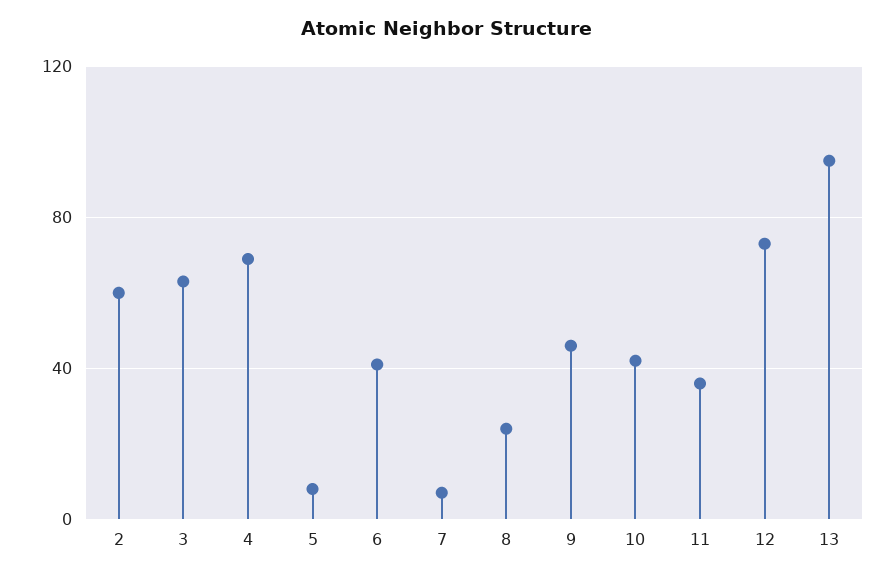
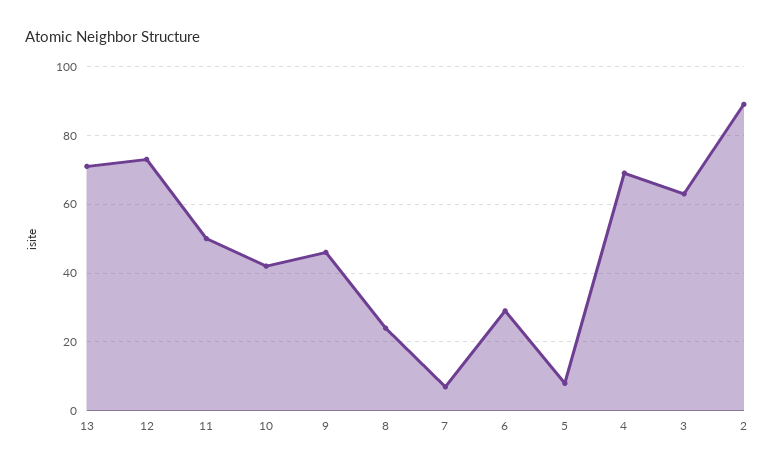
  {
-   "2": 60,
+   "2": 90,
    "3": 65,
    "4": 70,
    "5": 10,
-   "6": 40,
+   "6": 30,
    "7": 5,
    "8": 25,
    "9": 45,
    "10": 40,
-   "11": 35,
+   "11": 50,
    "12": 75,
-   "13": 95
+   "13": 70
  }

